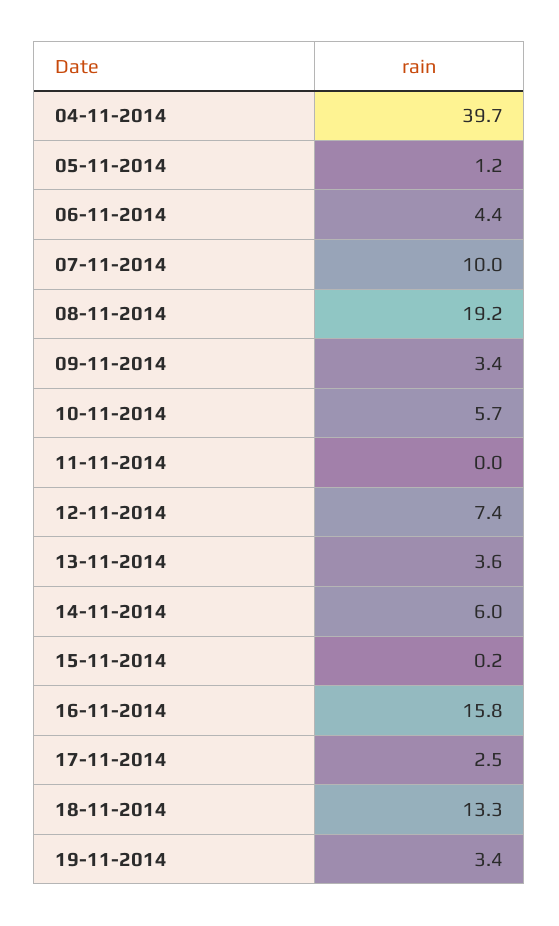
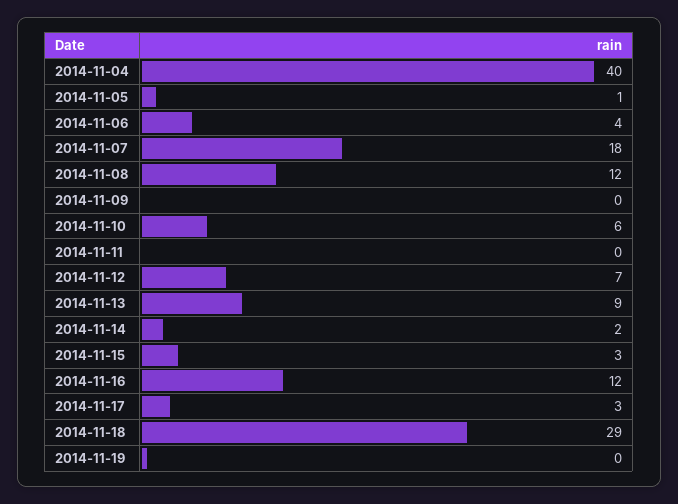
  {
    "04-11-2014": 39.7,
    "05-11-2014": 1.2,
    "06-11-2014": 4.4,
-   "07-11-2014": 10,
+   "07-11-2014": 18,
-   "08-11-2014": 19.2,
+   "08-11-2014": 12,
-   "09-11-2014": 3.4,
+   "09-11-2014": 0,
    "10-11-2014": 5.7,
    "11-11-2014": 0,
    "12-11-2014": 7.4,
-   "13-11-2014": 3.6,
+   "13-11-2014": 9,
-   "14-11-2014": 6,
+   "14-11-2014": 2,
-   "15-11-2014": 0.2,
+   "15-11-2014": 3,
-   "16-11-2014": 15.8,
+   "16-11-2014": 12,
    "17-11-2014": 2.5,
-   "18-11-2014": 13.3,
+   "18-11-2014": 29,
-   "19-11-2014": 3.4
+   "19-11-2014": 0
  }

